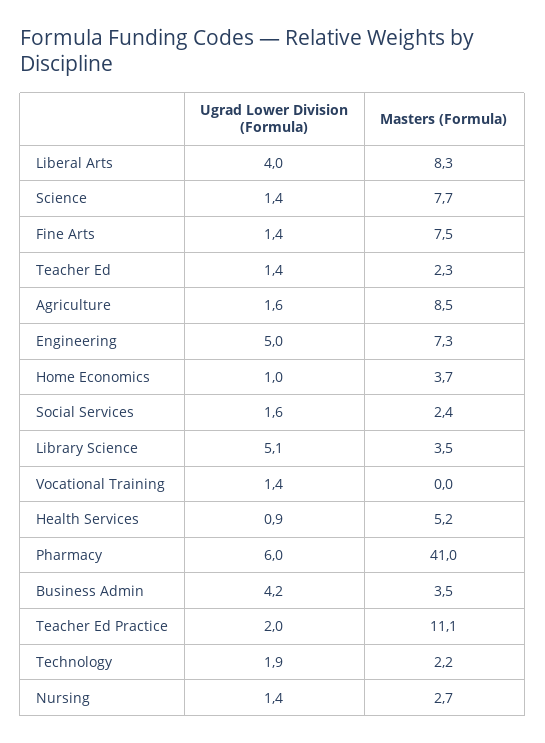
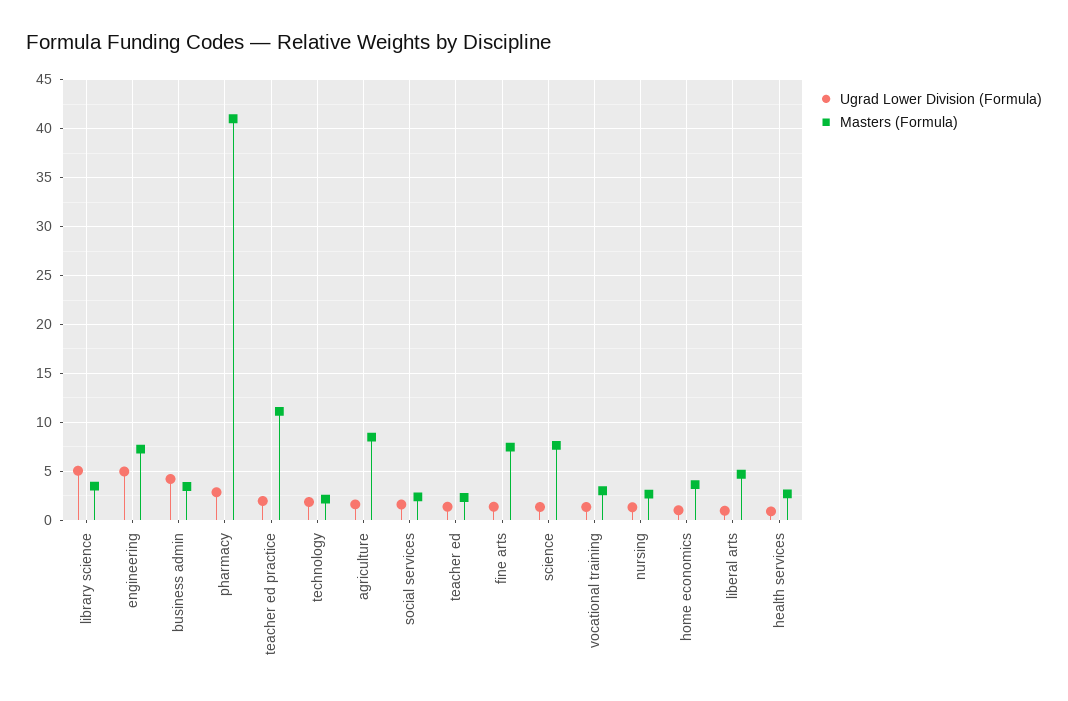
  {
    "Ugrad Lower Division (Formula)": {
-     "Liberal Arts": 4,
+     "Liberal Arts": 1,
      "Science": 1.4,
      "Fine Arts": 1.4,
      "Teacher Ed": 1.4,
      "Agriculture": 1.6,
      "Engineering": 5,
      "Home Economics": 1,
      "Social Services": 1.6,
      "Library Science": 5.1,
      "Vocational Training": 1.4,
      "Health Services": 0.9,
-     "Pharmacy": 6,
+     "Pharmacy": 3,
      "Business Admin": 4.2,
      "Teacher Ed Practice": 2,
      "Technology": 1.9,
      "Nursing": 1.4
    },
    "Masters (Formula)": {
-     "Liberal Arts": 8.3,
+     "Liberal Arts": 5,
      "Science": 7.7,
      "Fine Arts": 7.5,
      "Teacher Ed": 2.3,
      "Agriculture": 8.5,
      "Engineering": 7.3,
      "Home Economics": 3.7,
      "Social Services": 2.4,
      "Library Science": 3.5,
-     "Vocational Training": 0,
+     "Vocational Training": 3,
-     "Health Services": 5.2,
+     "Health Services": 3,
      "Pharmacy": 41,
      "Business Admin": 3.5,
      "Teacher Ed Practice": 11.1,
      "Technology": 2.2,
      "Nursing": 2.7
    }
  }

